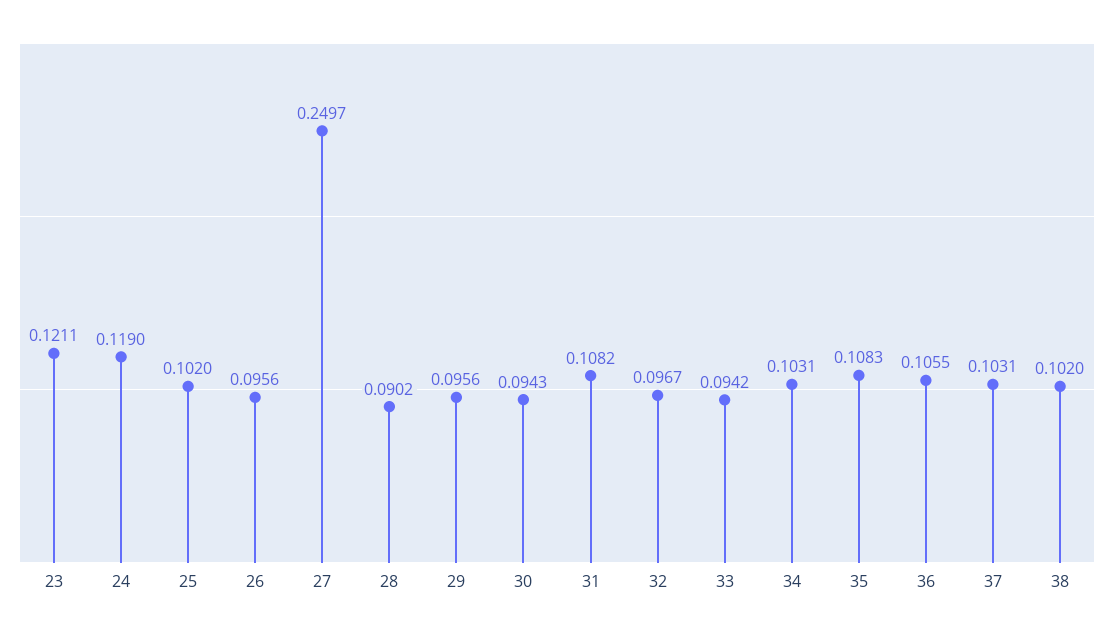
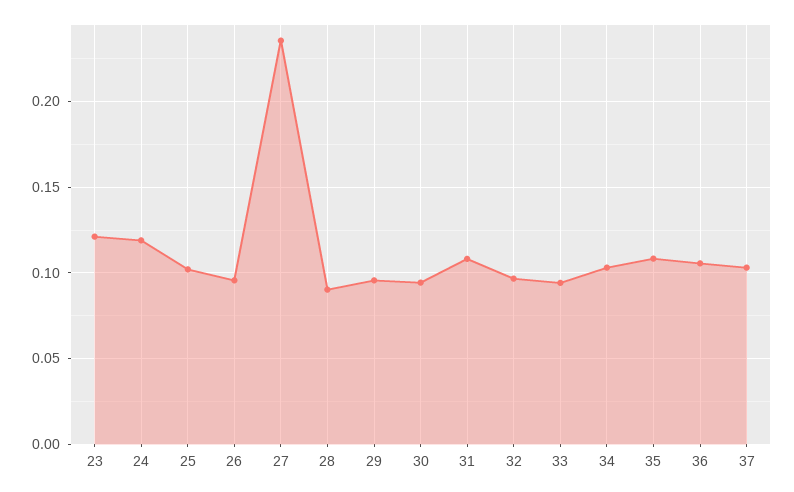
  {
    "23": 0.1211,
    "24": 0.119,
    "25": 0.102,
    "26": 0.0956,
-   "27": 0.2497,
+   "27": 0.235,
    "28": 0.0902,
    "29": 0.0956,
    "30": 0.0943,
    "31": 0.1082,
    "32": 0.0967,
    "33": 0.0942,
    "34": 0.1031,
    "35": 0.1083,
    "36": 0.1055,
-   "37": 0.1031,
+   "37": 0.1031
-   "38": 0.102
  }

